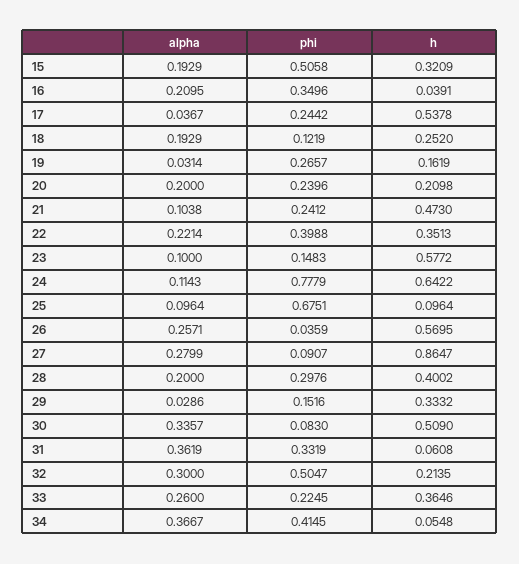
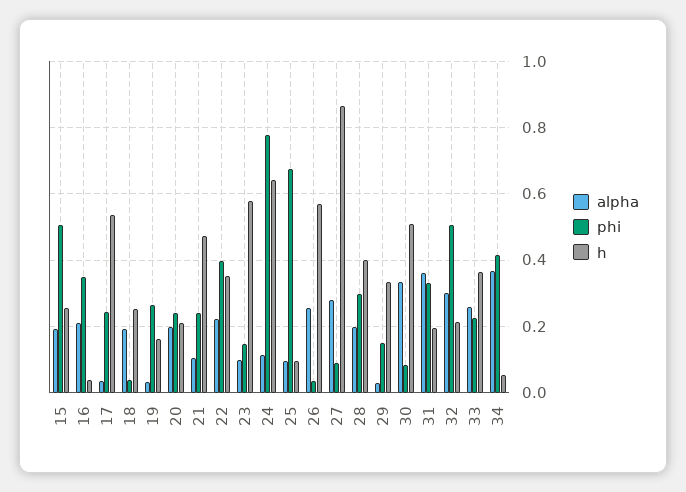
  {
    "alpha": {
      "15": 0.1929,
      "16": 0.2095,
      "17": 0.0367,
      "18": 0.1929,
      "19": 0.0314,
      "20": 0.2,
      "21": 0.1038,
      "22": 0.2214,
      "23": 0.1,
      "24": 0.1143,
      "25": 0.0964,
      "26": 0.2571,
      "27": 0.2799,
      "28": 0.2,
      "29": 0.0286,
      "30": 0.3357,
      "31": 0.3619,
      "32": 0.3,
      "33": 0.26,
      "34": 0.3667
    },
    "phi": {
      "15": 0.5058,
      "16": 0.3496,
      "17": 0.2442,
-     "18": 0.1219,
+     "18": 0.04,
      "19": 0.2657,
      "20": 0.2396,
      "21": 0.2412,
      "22": 0.3988,
      "23": 0.1483,
      "24": 0.7779,
      "25": 0.6751,
      "26": 0.0359,
      "27": 0.0907,
      "28": 0.2976,
      "29": 0.1516,
      "30": 0.083,
      "31": 0.3319,
      "32": 0.5047,
      "33": 0.2245,
      "34": 0.4145
    },
    "h": {
-     "15": 0.3209,
+     "15": 0.26,
      "16": 0.0391,
      "17": 0.5378,
      "18": 0.252,
      "19": 0.1619,
      "20": 0.2098,
      "21": 0.473,
      "22": 0.3513,
      "23": 0.5772,
      "24": 0.6422,
      "25": 0.0964,
      "26": 0.5695,
      "27": 0.8647,
      "28": 0.4002,
      "29": 0.3332,
      "30": 0.509,
-     "31": 0.0608,
+     "31": 0.2,
      "32": 0.2135,
      "33": 0.3646,
      "34": 0.0548
    }
  }

